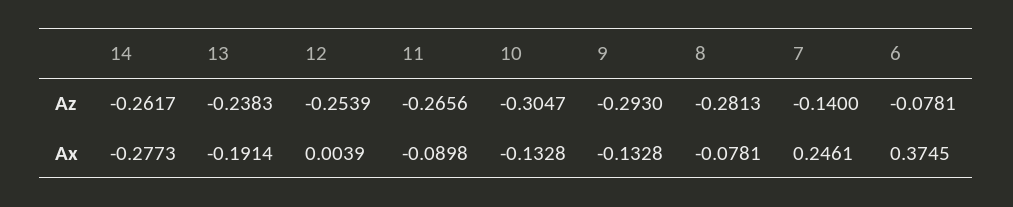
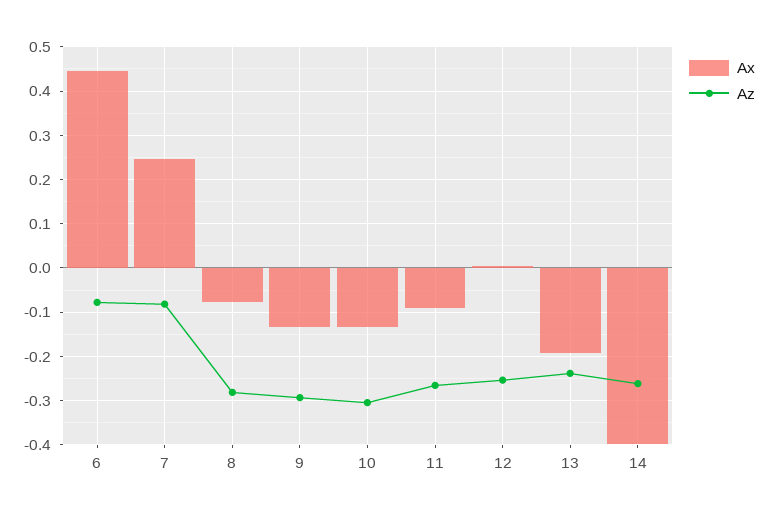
  {
    "Az": {
      "14": -0.2617,
      "13": -0.2383,
      "12": -0.2539,
      "11": -0.2656,
      "10": -0.3047,
      "9": -0.293,
      "8": -0.2813,
-     "7": -0.14,
+     "7": -0.08,
      "6": -0.0781
    },
    "Ax": {
-     "14": -0.2773,
+     "14": -0.4,
      "13": -0.1914,
      "12": 0.0039,
      "11": -0.0898,
      "10": -0.1328,
      "9": -0.1328,
      "8": -0.0781,
      "7": 0.2461,
-     "6": 0.3745
+     "6": 0.44
    }
  }

